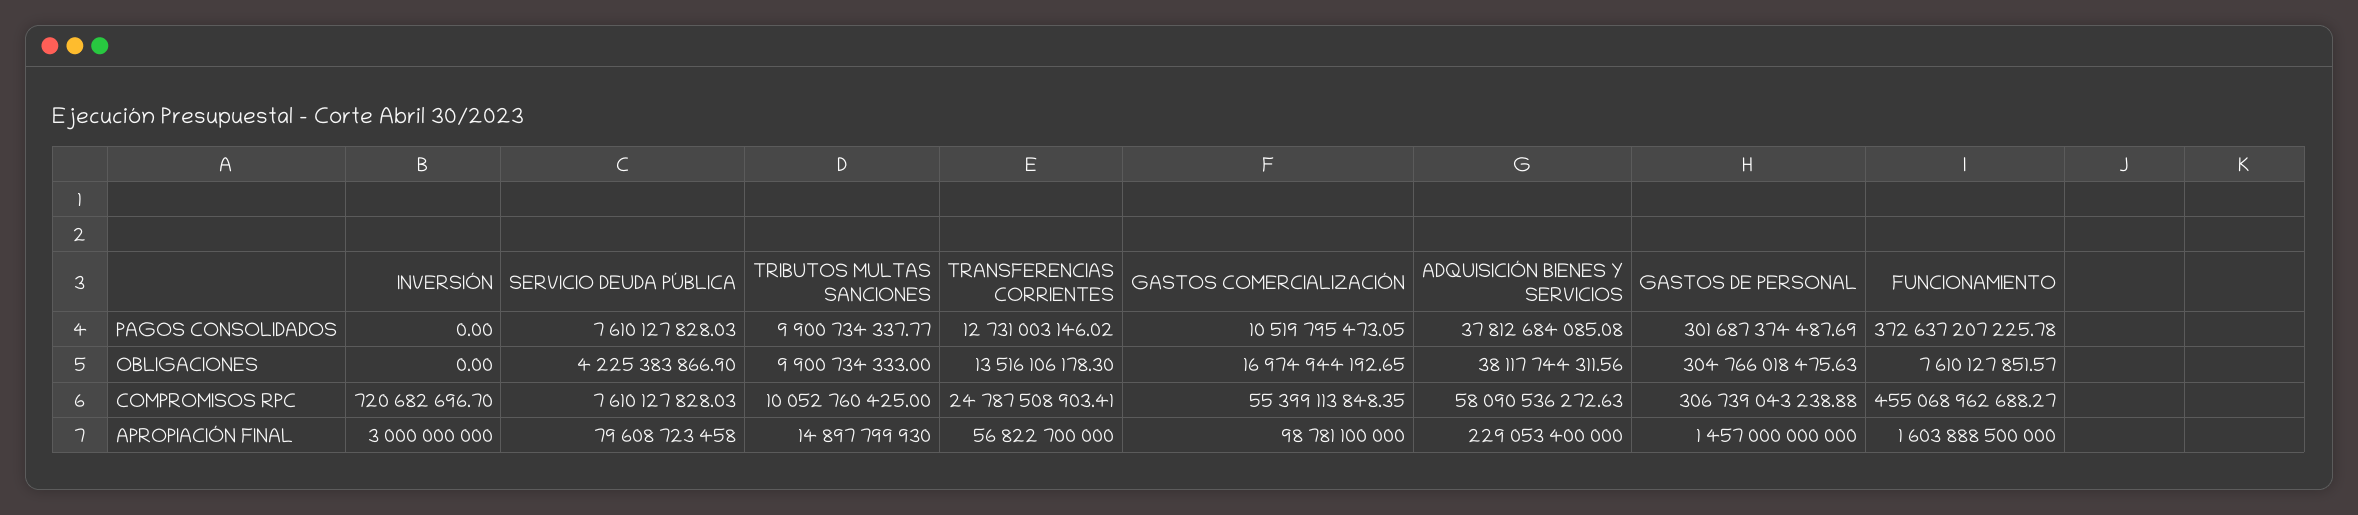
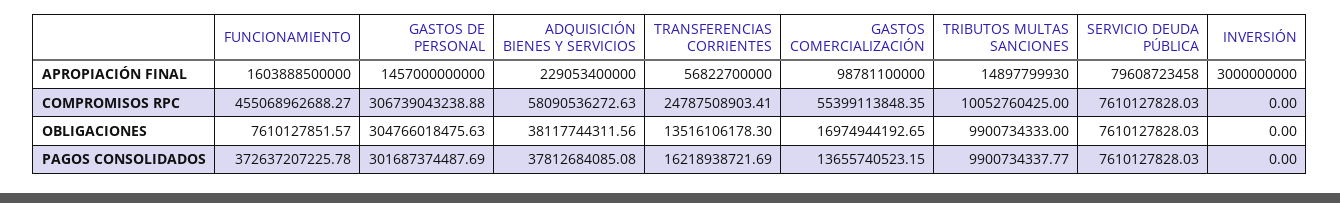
  {
    "INVERSIÓN": {
      "PAGOS CONSOLIDADOS": 0,
      "OBLIGACIONES": 0,
-     "COMPROMISOS RPC": 720682696.7,
+     "COMPROMISOS RPC": 0,
      "APROPIACIÓN FINAL": 3000000000
    },
    "SERVICIO DEUDA PÚBLICA": {
      "PAGOS CONSOLIDADOS": 7610127828.03,
-     "OBLIGACIONES": 4225383866.9,
+     "OBLIGACIONES": 7610127828.03,
      "COMPROMISOS RPC": 7610127828.03,
      "APROPIACIÓN FINAL": 79608723458
    },
    "TRIBUTOS MULTAS SANCIONES": {
      "PAGOS CONSOLIDADOS": 9900734337.77,
      "OBLIGACIONES": 9900734333,
      "COMPROMISOS RPC": 10052760425,
      "APROPIACIÓN FINAL": 14897799930
    },
    "TRANSFERENCIAS CORRIENTES": {
-     "PAGOS CONSOLIDADOS": 12731003146.02,
+     "PAGOS CONSOLIDADOS": 16218938721.69,
      "OBLIGACIONES": 13516106178.3,
      "COMPROMISOS RPC": 24787508903.41,
      "APROPIACIÓN FINAL": 56822700000
    },
    "GASTOS COMERCIALIZACIÓN": {
-     "PAGOS CONSOLIDADOS": 10519795473.05,
+     "PAGOS CONSOLIDADOS": 13655740523.15,
      "OBLIGACIONES": 16974944192.65,
      "COMPROMISOS RPC": 55399113848.35,
      "APROPIACIÓN FINAL": 98781100000
    },
    "ADQUISICIÓN BIENES Y SERVICIOS": {
      "PAGOS CONSOLIDADOS": 37812684085.08,
      "OBLIGACIONES": 38117744311.56,
      "COMPROMISOS RPC": 58090536272.63,
      "APROPIACIÓN FINAL": 229053400000
    },
    "GASTOS DE PERSONAL": {
      "PAGOS CONSOLIDADOS": 301687374487.69,
      "OBLIGACIONES": 304766018475.63,
      "COMPROMISOS RPC": 306739043238.88,
      "APROPIACIÓN FINAL": 1457000000000
    },
    "FUNCIONAMIENTO": {
      "PAGOS CONSOLIDADOS": 372637207225.78,
      "OBLIGACIONES": 7610127851.57,
      "COMPROMISOS RPC": 455068962688.27,
      "APROPIACIÓN FINAL": 1603888500000
    }
  }

